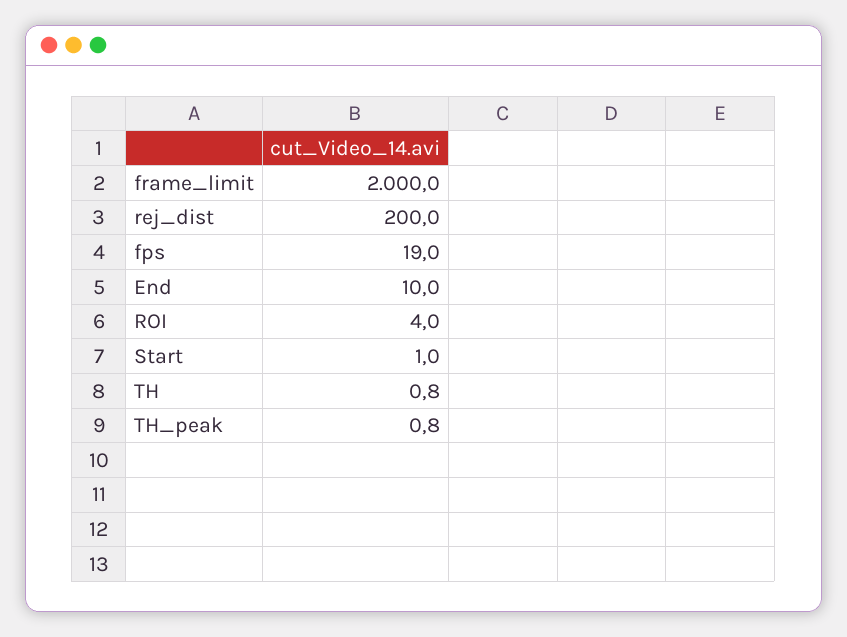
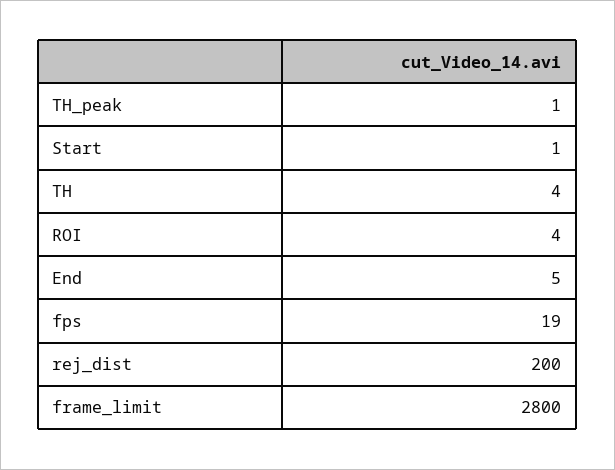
  {
-   "frame_limit": 2000,
+   "frame_limit": 2800,
    "rej_dist": 200,
    "fps": 19,
-   "End": 10,
+   "End": 5,
    "ROI": 4,
    "Start": 1,
-   "TH": 0.8,
+   "TH": 4,
    "TH_peak": 0.8
  }

